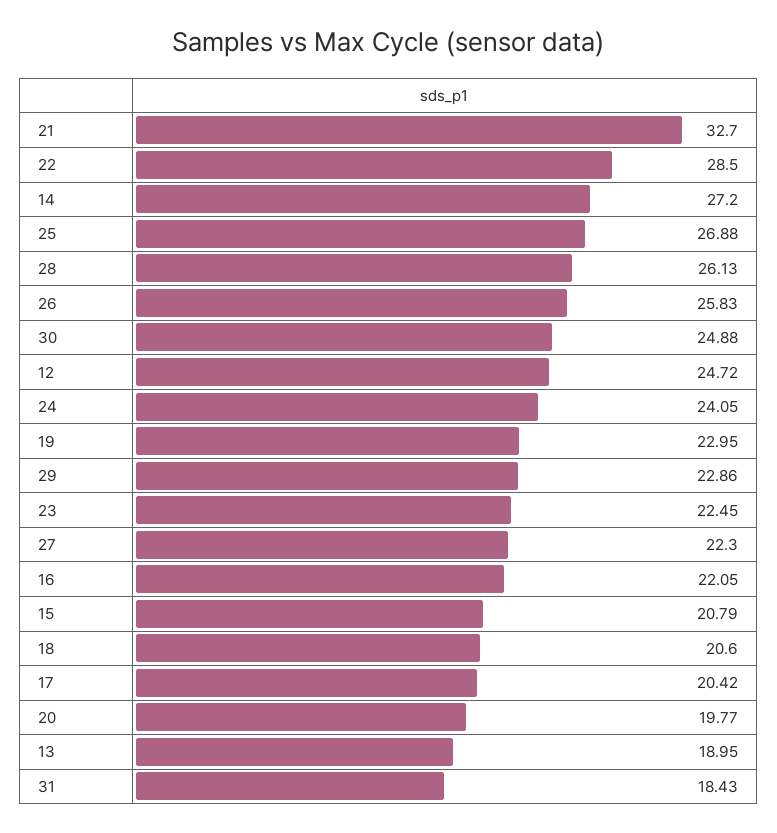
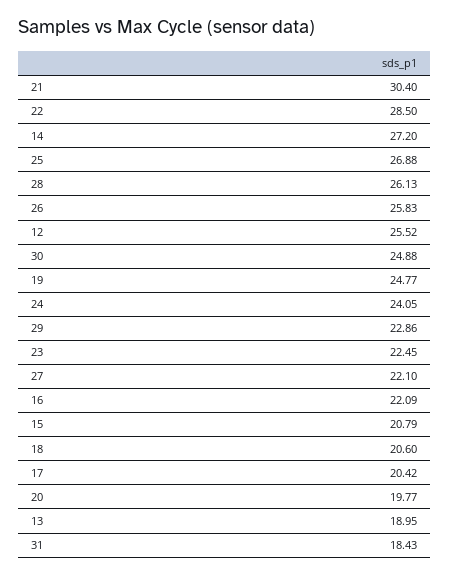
  {
-   "21": 32.7,
+   "21": 30.4,
    "22": 28.5,
    "14": 27.2,
    "25": 26.88,
    "28": 26.13,
    "26": 25.83,
    "30": 24.88,
-   "12": 24.72,
+   "12": 25.52,
    "24": 24.05,
-   "19": 22.95,
+   "19": 24.77,
    "29": 22.86,
    "23": 22.45,
-   "27": 22.3,
+   "27": 22.1,
-   "16": 22.05,
+   "16": 22.09,
    "15": 20.79,
    "18": 20.6,
    "17": 20.42,
    "20": 19.77,
    "13": 18.95,
    "31": 18.43
  }

